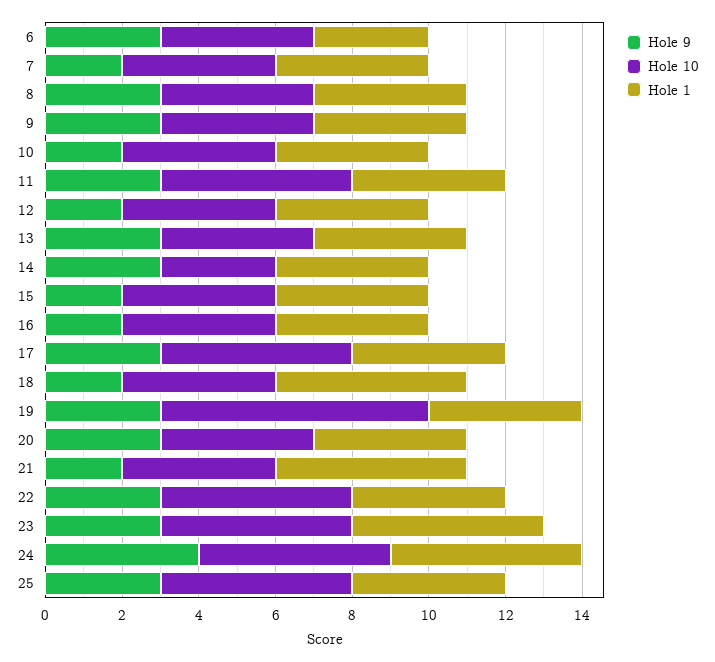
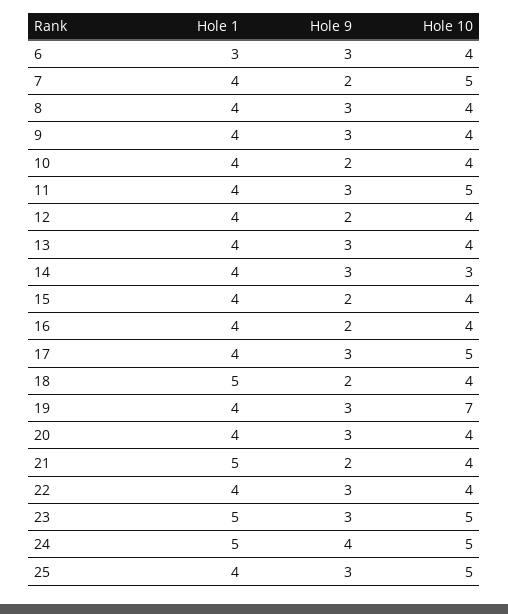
  {
    "Hole 9": {
      "6": 3,
      "7": 2,
      "8": 3,
      "9": 3,
      "10": 2,
      "11": 3,
      "12": 2,
      "13": 3,
      "14": 3,
      "15": 2,
      "16": 2,
      "17": 3,
      "18": 2,
      "19": 3,
      "20": 3,
      "21": 2,
      "22": 3,
      "23": 3,
      "24": 4,
      "25": 3
    },
    "Hole 10": {
      "6": 4,
-     "7": 4,
+     "7": 5,
      "8": 4,
      "9": 4,
      "10": 4,
      "11": 5,
      "12": 4,
      "13": 4,
      "14": 3,
      "15": 4,
      "16": 4,
      "17": 5,
      "18": 4,
      "19": 7,
      "20": 4,
      "21": 4,
-     "22": 5,
+     "22": 4,
      "23": 5,
      "24": 5,
      "25": 5
    },
    "Hole 1": {
      "6": 3,
      "7": 4,
      "8": 4,
      "9": 4,
      "10": 4,
      "11": 4,
      "12": 4,
      "13": 4,
      "14": 4,
      "15": 4,
      "16": 4,
      "17": 4,
      "18": 5,
      "19": 4,
      "20": 4,
      "21": 5,
      "22": 4,
      "23": 5,
      "24": 5,
      "25": 4
    }
  }

